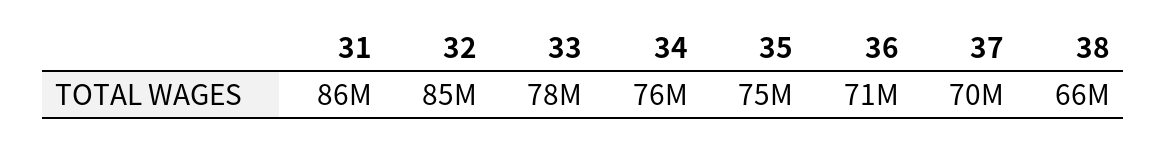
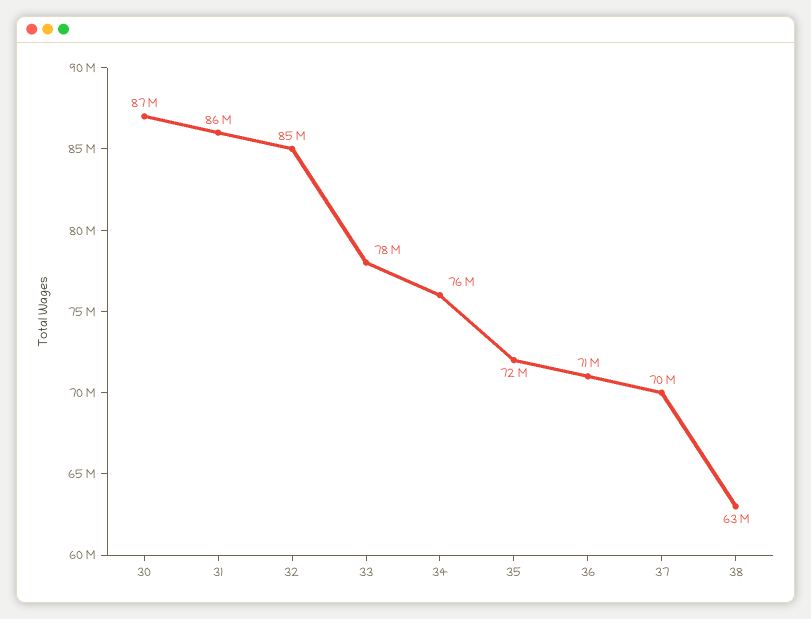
  {
    "31": 86000000,
    "32": 85000000,
    "33": 78000000,
    "34": 76000000,
-   "35": 75000000,
+   "35": 72000000,
    "36": 71000000,
    "37": 70000000,
-   "38": 66000000
+   "38": 63000000,
+   "30": 87000000
  }

